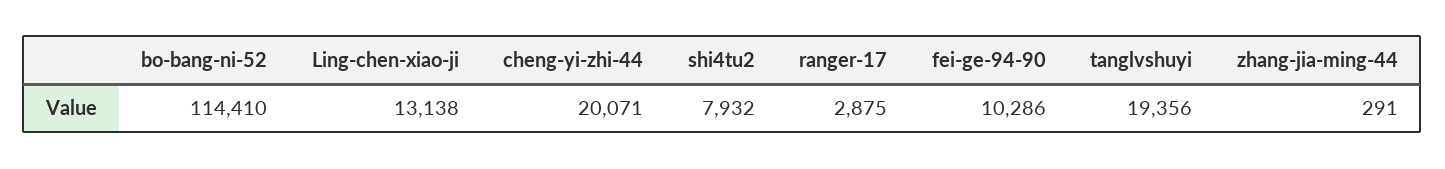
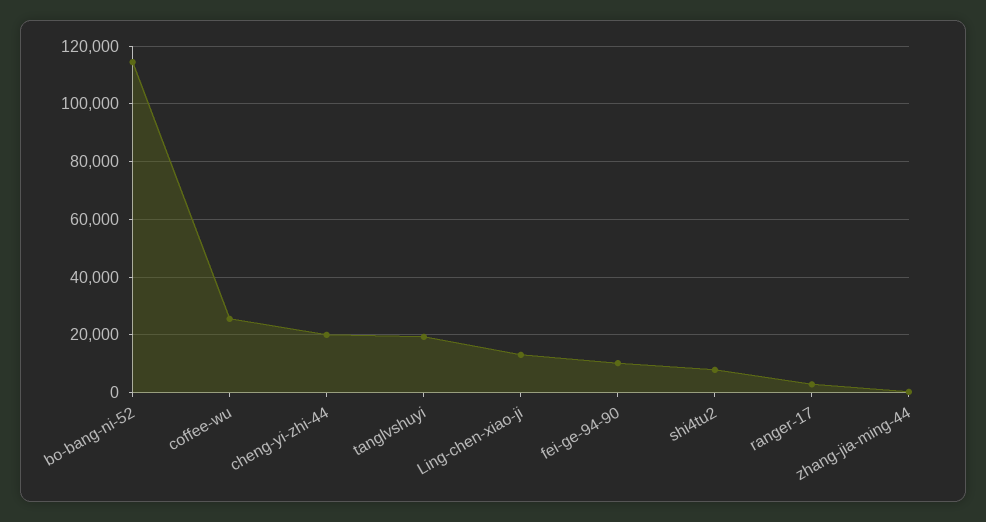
  {
    "bo-bang-ni-52": 114410,
    "Ling-chen-xiao-ji": 13138,
    "cheng-yi-zhi-44": 20071,
    "shi4tu2": 7932,
    "ranger-17": 2875,
    "fei-ge-94-90": 10286,
    "tanglvshuyi": 19356,
-   "zhang-jia-ming-44": 291
+   "zhang-jia-ming-44": 291,
+   "coffee-wu": 25000
  }

